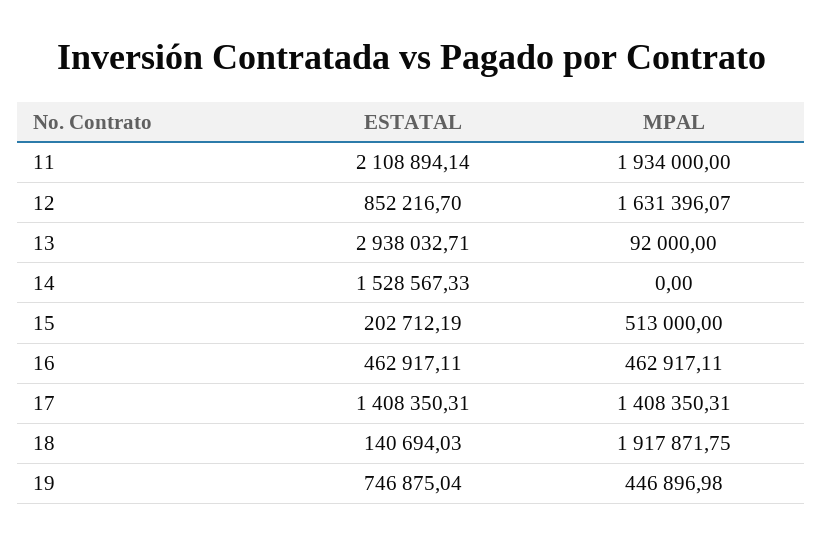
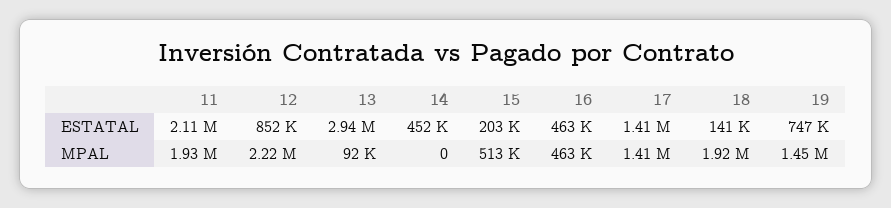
  {
    "ESTATAL": {
      "11": 2108894.14,
      "12": 852216.7,
      "13": 2938032.71,
-     "14": 1528567.33,
+     "14": 452000,
      "15": 202712.19,
      "16": 462917.11,
      "17": 1408350.31,
      "18": 140694.03,
      "19": 746875.04
    },
    "MPAL": {
      "11": 1934000,
-     "12": 1631396.07,
+     "12": 2220000,
      "13": 92000,
      "14": 0,
      "15": 513000,
      "16": 462917.11,
      "17": 1408350.31,
      "18": 1917871.75,
-     "19": 446896.98
+     "19": 1450000
    }
  }

